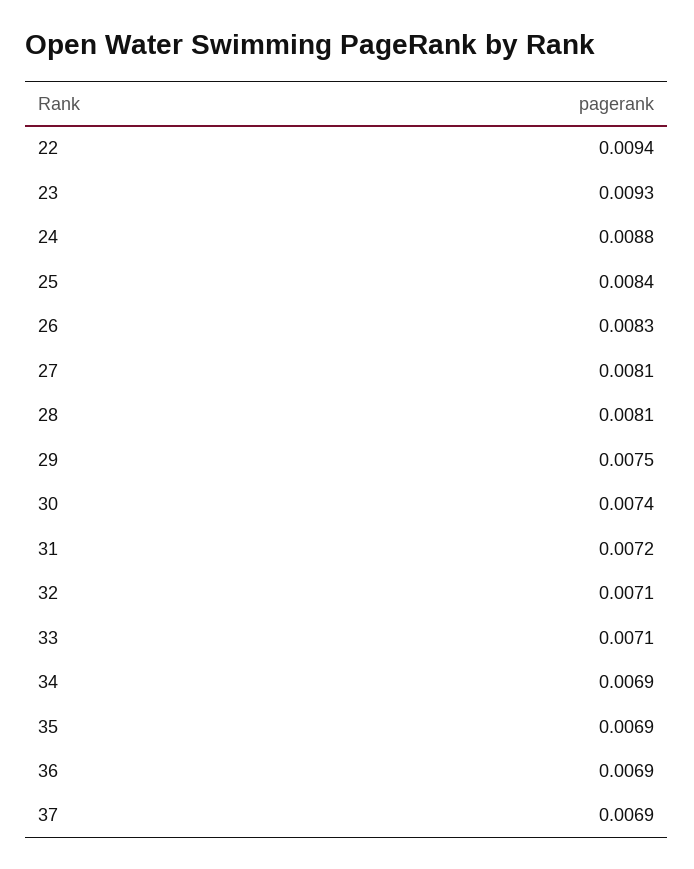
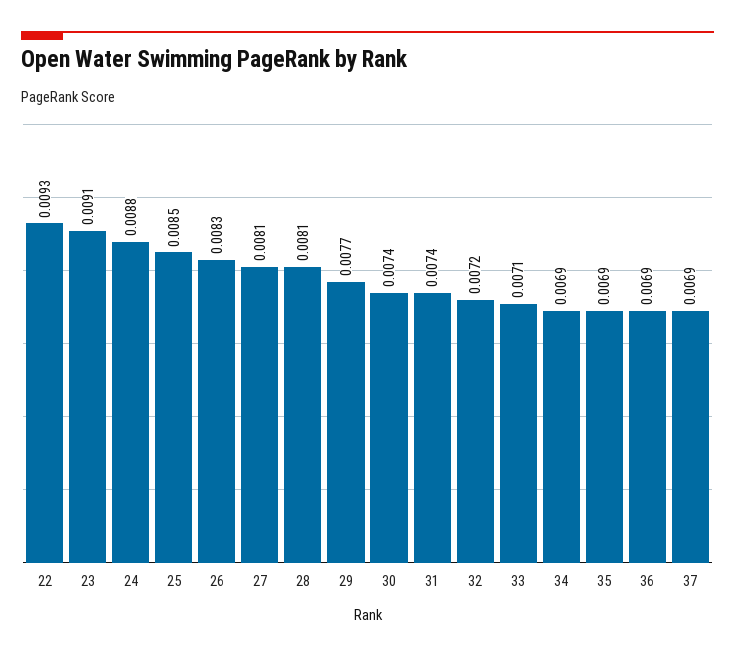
  {
-   "22": 0.0094,
+   "22": 0.0093,
-   "23": 0.0093,
+   "23": 0.0091,
    "24": 0.0088,
-   "25": 0.0084,
+   "25": 0.0085,
    "26": 0.0083,
    "27": 0.0081,
    "28": 0.0081,
-   "29": 0.0075,
+   "29": 0.0077,
    "30": 0.0074,
-   "31": 0.0072,
+   "31": 0.0074,
-   "32": 0.0071,
+   "32": 0.0072,
    "33": 0.0071,
    "34": 0.0069,
    "35": 0.0069,
    "36": 0.0069,
    "37": 0.0069
  }

